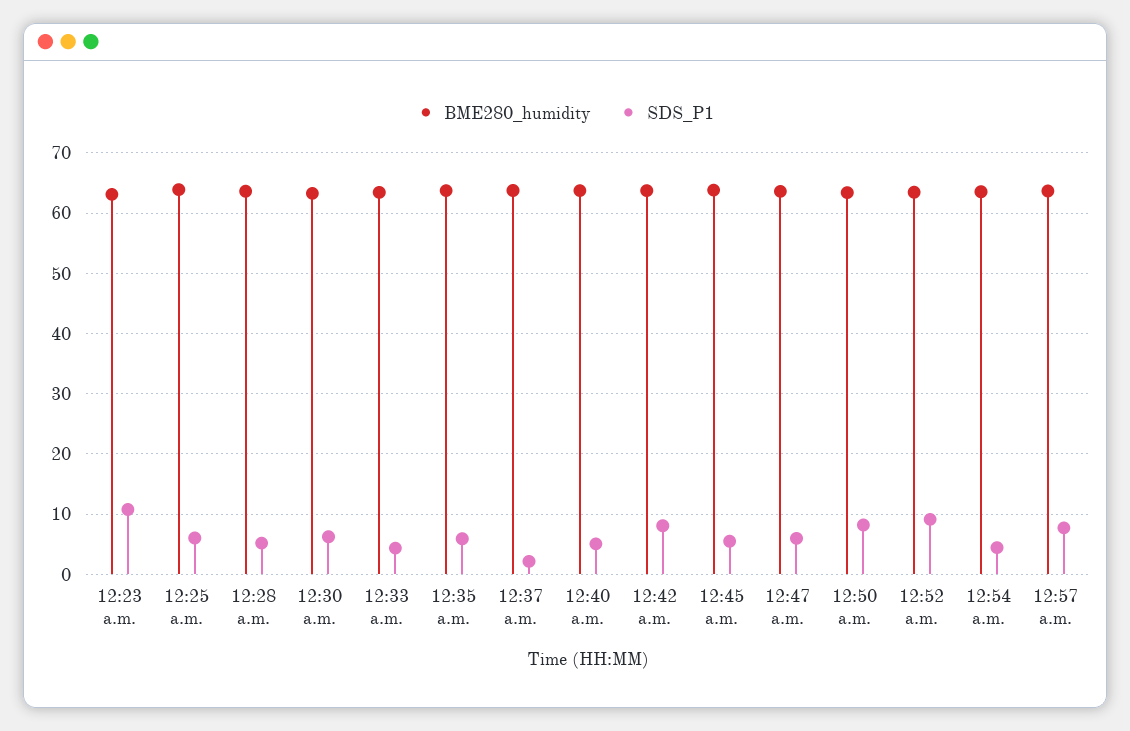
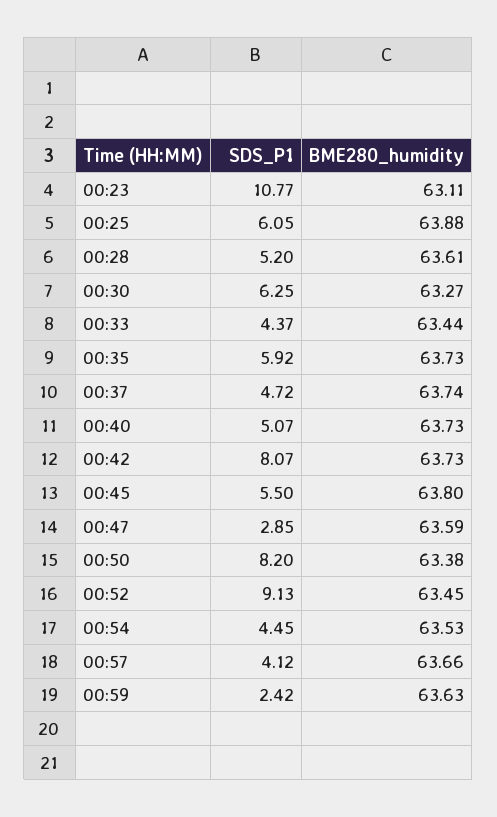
  {
    "BME280_humidity": {
      "12:23 a.m.": 63.11,
      "12:25 a.m.": 63.88,
      "12:28 a.m.": 63.61,
      "12:30 a.m.": 63.27,
      "12:33 a.m.": 63.44,
      "12:35 a.m.": 63.73,
      "12:37 a.m.": 63.74,
      "12:40 a.m.": 63.73,
      "12:42 a.m.": 63.73,
      "12:45 a.m.": 63.8,
      "12:47 a.m.": 63.59,
      "12:50 a.m.": 63.38,
      "12:52 a.m.": 63.45,
      "12:54 a.m.": 63.53,
-     "12:57 a.m.": 63.66
+     "12:57 a.m.": 63.66,
+     "00:59": 63.63
    },
    "SDS_P1": {
      "12:23 a.m.": 10.77,
      "12:25 a.m.": 6.05,
      "12:28 a.m.": 5.2,
      "12:30 a.m.": 6.25,
      "12:33 a.m.": 4.37,
      "12:35 a.m.": 5.92,
-     "12:37 a.m.": 2,
+     "12:37 a.m.": 4.72,
      "12:40 a.m.": 5.07,
      "12:42 a.m.": 8.07,
      "12:45 a.m.": 5.5,
-     "12:47 a.m.": 6,
+     "12:47 a.m.": 2.85,
      "12:50 a.m.": 8.2,
      "12:52 a.m.": 9.13,
      "12:54 a.m.": 4.45,
-     "12:57 a.m.": 8
+     "12:57 a.m.": 4.12,
+     "00:59": 2.42
    }
  }

